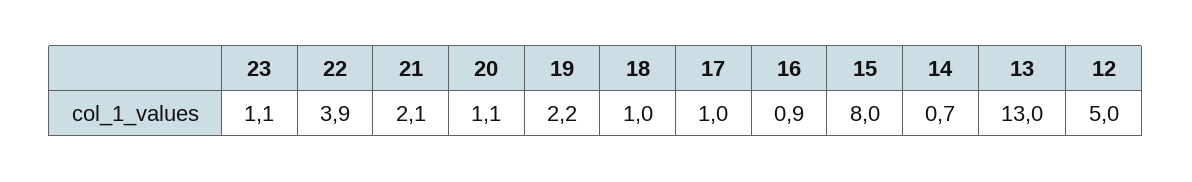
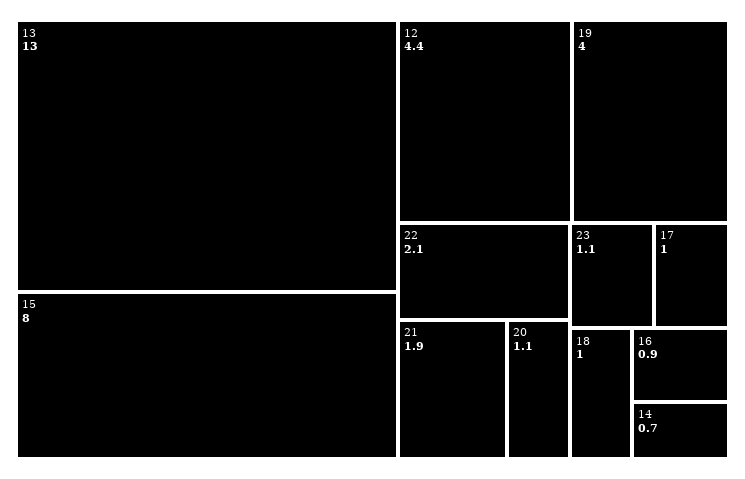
  {
    "23": 1.1,
-   "22": 3.9,
+   "22": 2.1,
-   "21": 2.1,
+   "21": 1.9,
    "20": 1.1,
-   "19": 2.2,
+   "19": 4,
    "18": 1,
    "17": 1,
    "16": 0.9,
    "15": 8,
    "14": 0.7,
    "13": 13,
-   "12": 5
+   "12": 4.4
  }

